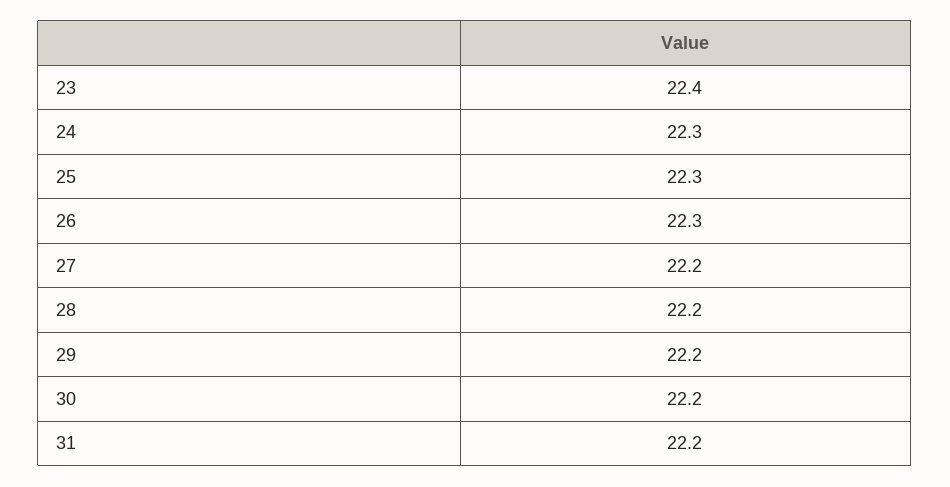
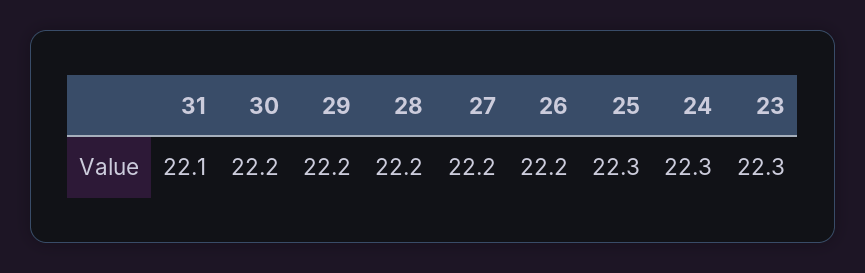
  {
-   "23": 22.4,
+   "23": 22.3,
    "24": 22.3,
    "25": 22.3,
-   "26": 22.3,
+   "26": 22.2,
    "27": 22.2,
    "28": 22.2,
    "29": 22.2,
    "30": 22.2,
-   "31": 22.2
+   "31": 22.1
  }

